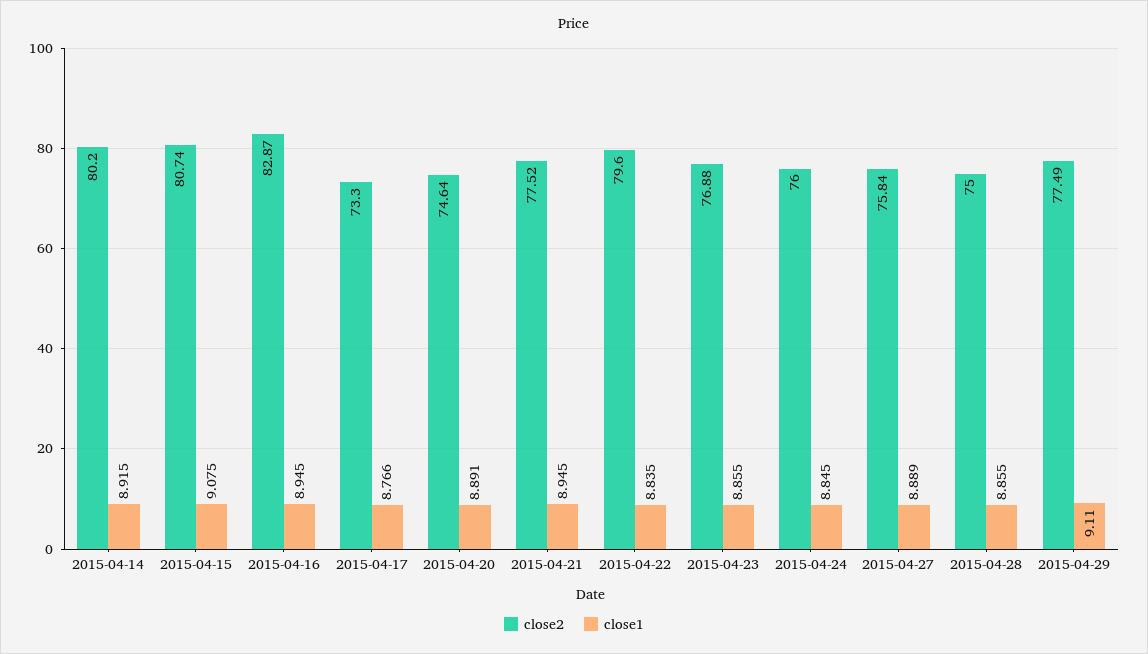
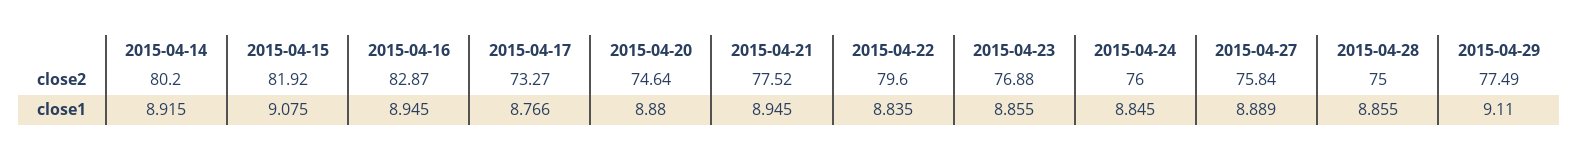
  {
    "close2": {
      "2015-04-14": 80.2,
-     "2015-04-15": 80.74,
+     "2015-04-15": 81.92,
      "2015-04-16": 82.87,
-     "2015-04-17": 73.3,
+     "2015-04-17": 73.27,
      "2015-04-20": 74.64,
      "2015-04-21": 77.52,
      "2015-04-22": 79.6,
      "2015-04-23": 76.88,
      "2015-04-24": 76,
      "2015-04-27": 75.84,
      "2015-04-28": 75,
      "2015-04-29": 77.49
    },
    "close1": {
      "2015-04-14": 8.915,
      "2015-04-15": 9.075,
      "2015-04-16": 8.945,
      "2015-04-17": 8.766,
-     "2015-04-20": 8.891,
+     "2015-04-20": 8.88,
      "2015-04-21": 8.945,
      "2015-04-22": 8.835,
      "2015-04-23": 8.855,
      "2015-04-24": 8.845,
      "2015-04-27": 8.889,
      "2015-04-28": 8.855,
      "2015-04-29": 9.11
    }
  }

